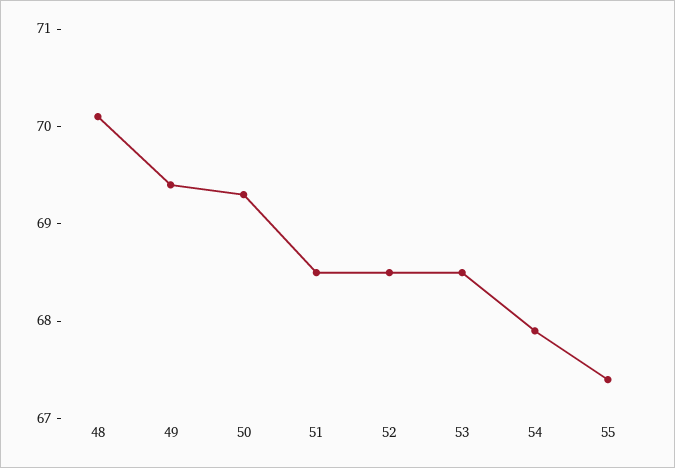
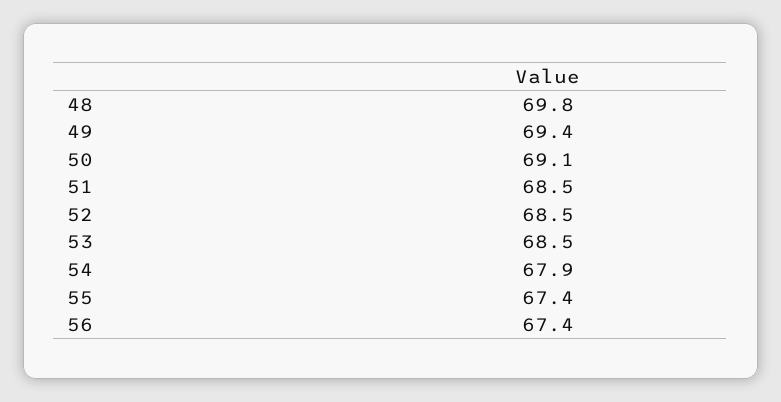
  {
-   "48": 70.1,
+   "48": 69.8,
    "49": 69.4,
-   "50": 69.3,
+   "50": 69.1,
    "51": 68.5,
    "52": 68.5,
    "53": 68.5,
    "54": 67.9,
-   "55": 67.4
+   "55": 67.4,
+   "56": 67.4
  }

